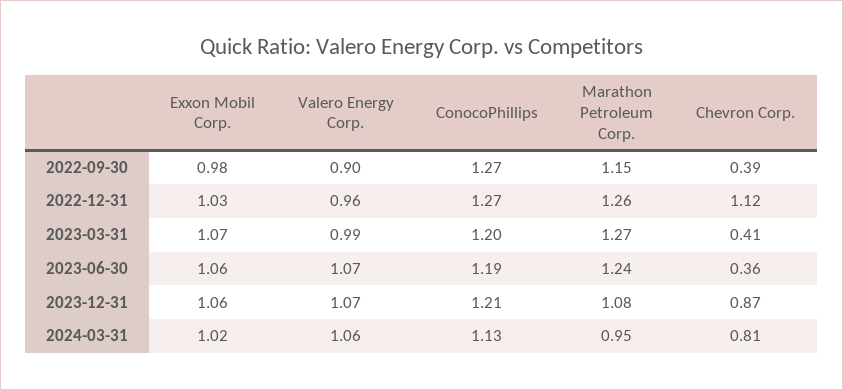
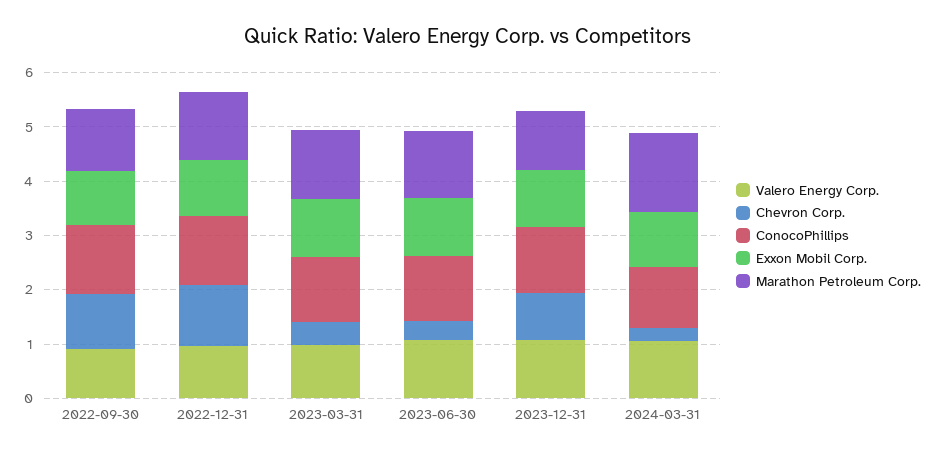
  {
    "Exxon Mobil Corp.": {
      "2022-09-30": 0.98,
      "2022-12-31": 1.03,
      "2023-03-31": 1.07,
      "2023-06-30": 1.06,
      "2023-12-31": 1.06,
      "2024-03-31": 1.02
    },
    "Valero Energy Corp.": {
      "2022-09-30": 0.9,
      "2022-12-31": 0.96,
      "2023-03-31": 0.99,
      "2023-06-30": 1.07,
      "2023-12-31": 1.07,
      "2024-03-31": 1.06
    },
    "ConocoPhillips": {
      "2022-09-30": 1.27,
      "2022-12-31": 1.27,
      "2023-03-31": 1.2,
      "2023-06-30": 1.19,
      "2023-12-31": 1.21,
      "2024-03-31": 1.13
    },
    "Marathon Petroleum Corp.": {
      "2022-09-30": 1.15,
      "2022-12-31": 1.26,
      "2023-03-31": 1.27,
      "2023-06-30": 1.24,
      "2023-12-31": 1.08,
-     "2024-03-31": 0.95
+     "2024-03-31": 1.4
    },
    "Chevron Corp.": {
-     "2022-09-30": 0.39,
+     "2022-09-30": 1,
      "2022-12-31": 1.12,
      "2023-03-31": 0.41,
      "2023-06-30": 0.36,
      "2023-12-31": 0.87,
-     "2024-03-31": 0.81
+     "2024-03-31": 0.2
    }
  }

